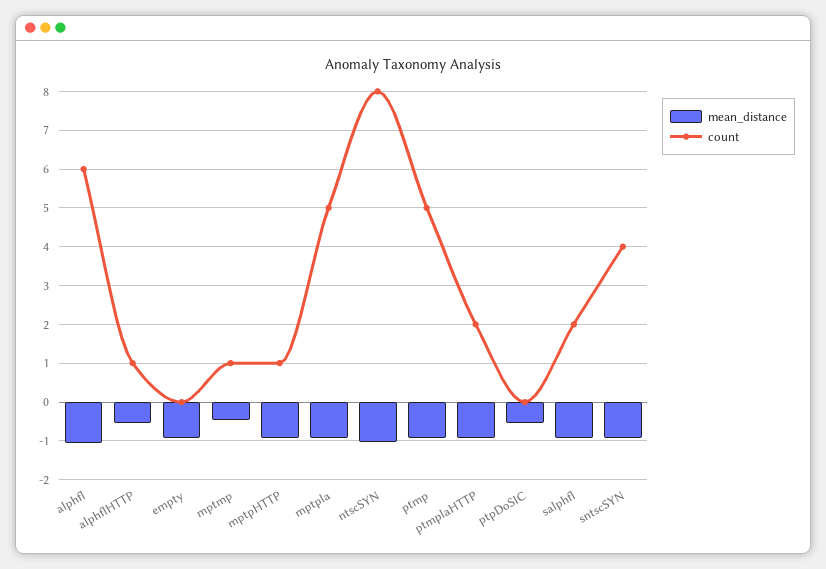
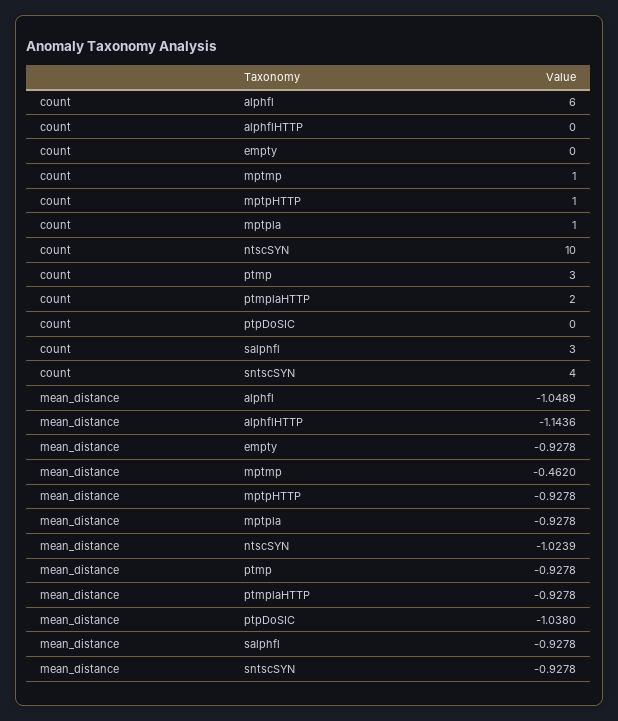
  {
    "mean_distance": {
      "alphfl": -1.0489,
-     "alphflHTTP": -0.6,
+     "alphflHTTP": -1.1436,
      "empty": -0.9278,
      "mptmp": -0.462,
      "mptpHTTP": -0.9278,
      "mptpla": -0.9278,
      "ntscSYN": -1.0239,
      "ptmp": -0.9278,
      "ptmplaHTTP": -0.9278,
-     "ptpDoSIC": -0.6,
+     "ptpDoSIC": -1.038,
      "salphfl": -0.9278,
      "sntscSYN": -0.9278
    },
    "count": {
      "alphfl": 6,
-     "alphflHTTP": 1,
+     "alphflHTTP": 0,
      "empty": 0,
      "mptmp": 1,
      "mptpHTTP": 1,
-     "mptpla": 5,
+     "mptpla": 1,
-     "ntscSYN": 8,
+     "ntscSYN": 10,
-     "ptmp": 5,
+     "ptmp": 3,
      "ptmplaHTTP": 2,
      "ptpDoSIC": 0,
-     "salphfl": 2,
+     "salphfl": 3,
      "sntscSYN": 4
    }
  }

